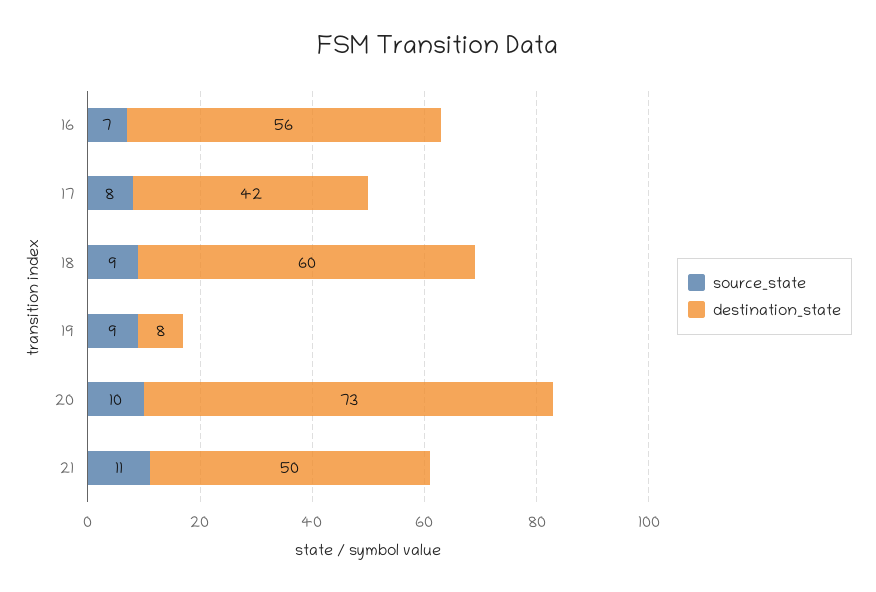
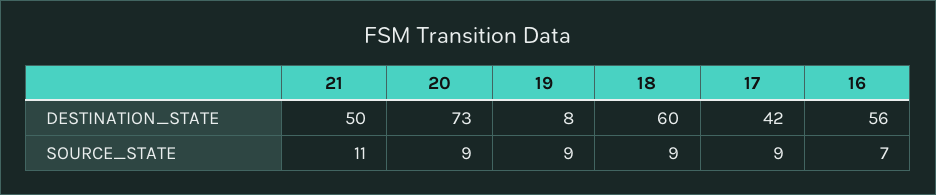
  {
    "source_state": {
      "16": 7,
-     "17": 8,
+     "17": 9,
      "18": 9,
      "19": 9,
-     "20": 10,
+     "20": 9,
      "21": 11
    },
    "destination_state": {
      "16": 56,
      "17": 42,
      "18": 60,
      "19": 8,
      "20": 73,
      "21": 50
    }
  }

